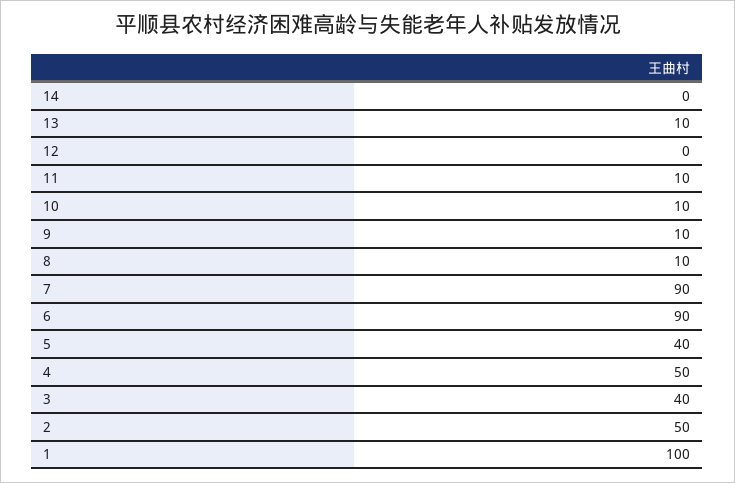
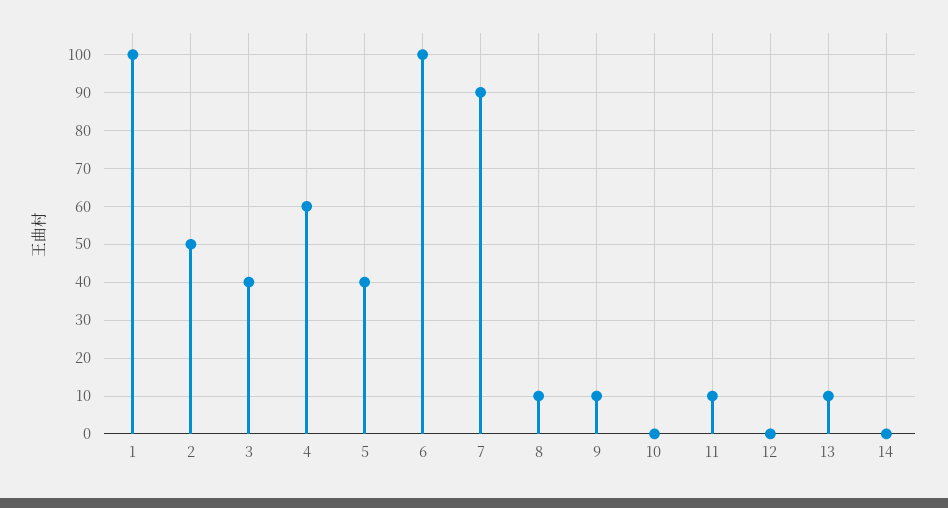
  {
    "14": 0,
    "13": 10,
    "12": 0,
    "11": 10,
-   "10": 10,
+   "10": 0,
    "9": 10,
    "8": 10,
    "7": 90,
-   "6": 90,
+   "6": 100,
    "5": 40,
-   "4": 50,
+   "4": 60,
    "3": 40,
    "2": 50,
    "1": 100
  }

